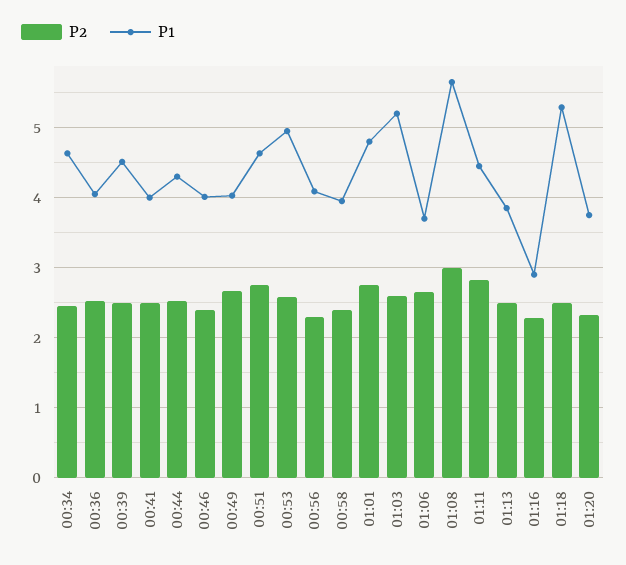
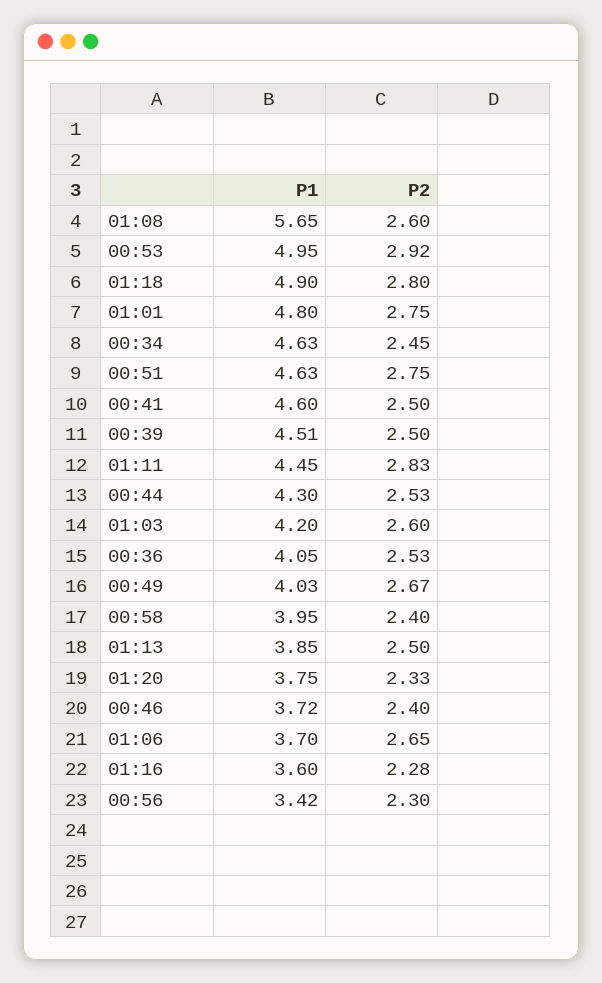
  {
    "P2": {
      "00:34": 2.45,
      "00:36": 2.53,
      "00:39": 2.5,
      "00:41": 2.5,
      "00:44": 2.53,
      "00:46": 2.4,
      "00:49": 2.67,
      "00:51": 2.75,
-     "00:53": 2.6,
+     "00:53": 2.92,
      "00:56": 2.3,
      "00:58": 2.4,
      "01:01": 2.75,
      "01:03": 2.6,
      "01:06": 2.65,
-     "01:08": 3,
+     "01:08": 2.6,
      "01:11": 2.83,
      "01:13": 2.5,
      "01:16": 2.28,
-     "01:18": 2.5,
+     "01:18": 2.8,
      "01:20": 2.33
    },
    "P1": {
      "00:34": 4.63,
      "00:36": 4.05,
      "00:39": 4.51,
-     "00:41": 4,
+     "00:41": 4.6,
      "00:44": 4.3,
-     "00:46": 4,
+     "00:46": 3.72,
      "00:49": 4.03,
      "00:51": 4.63,
      "00:53": 4.95,
-     "00:56": 4.1,
+     "00:56": 3.42,
      "00:58": 3.95,
      "01:01": 4.8,
-     "01:03": 5.2,
+     "01:03": 4.2,
      "01:06": 3.7,
      "01:08": 5.65,
      "01:11": 4.45,
      "01:13": 3.85,
-     "01:16": 2.9,
+     "01:16": 3.6,
-     "01:18": 5.3,
+     "01:18": 4.9,
      "01:20": 3.75
    }
  }

